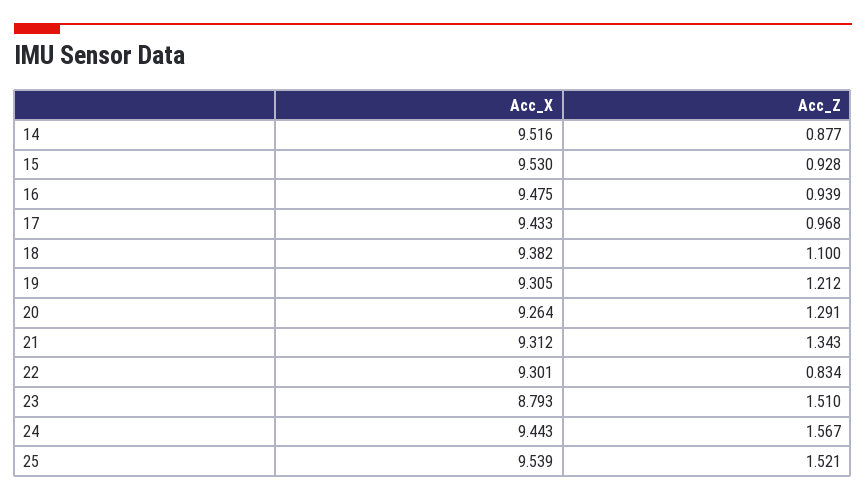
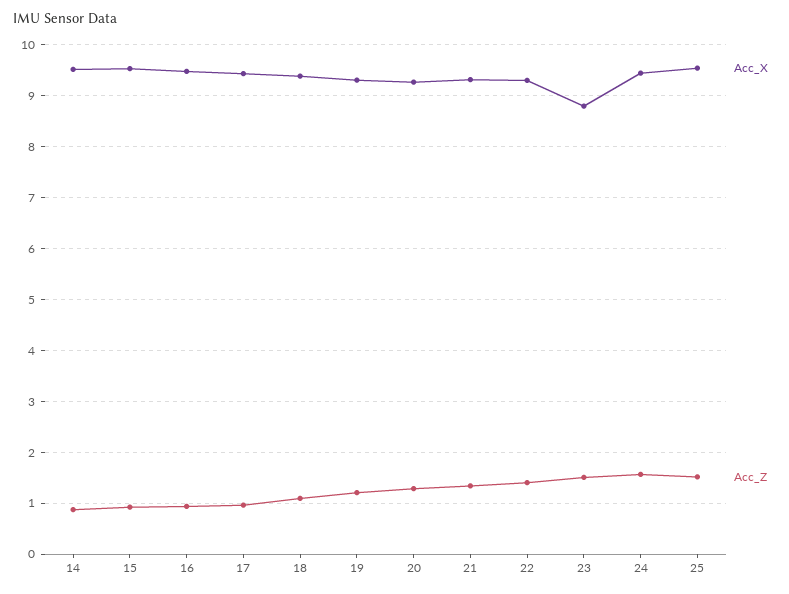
  {
    "Acc_X": {
      "14": 9.516,
      "15": 9.53,
      "16": 9.475,
      "17": 9.433,
      "18": 9.382,
      "19": 9.305,
      "20": 9.264,
      "21": 9.312,
      "22": 9.301,
      "23": 8.793,
      "24": 9.443,
      "25": 9.539
    },
    "Acc_Z": {
      "14": 0.877,
      "15": 0.928,
      "16": 0.939,
      "17": 0.968,
      "18": 1.1,
      "19": 1.212,
      "20": 1.291,
      "21": 1.343,
-     "22": 0.834,
+     "22": 1.4,
      "23": 1.51,
      "24": 1.567,
      "25": 1.521
    }
  }

